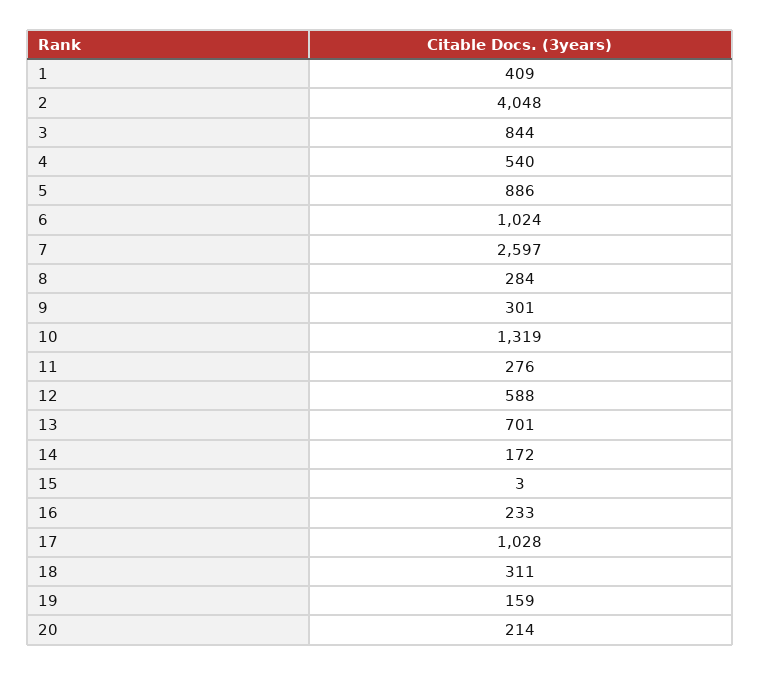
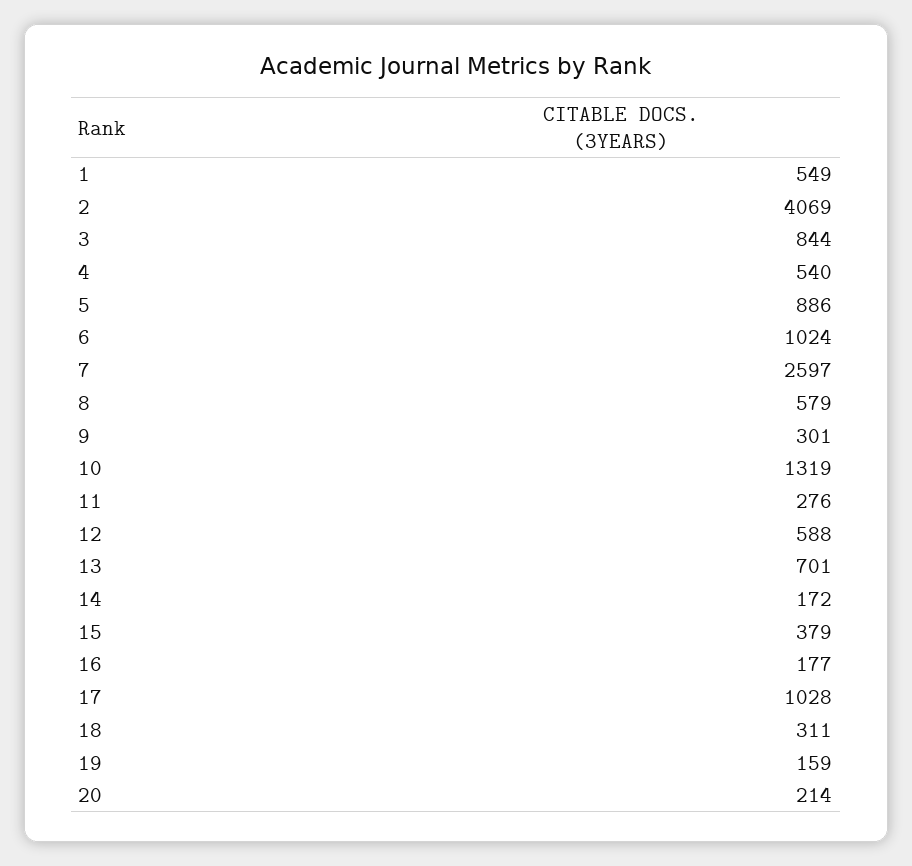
  {
-   "1": 409,
+   "1": 549,
-   "2": 4048,
+   "2": 4069,
    "3": 844,
    "4": 540,
    "5": 886,
    "6": 1024,
    "7": 2597,
-   "8": 284,
+   "8": 579,
    "9": 301,
    "10": 1319,
    "11": 276,
    "12": 588,
    "13": 701,
    "14": 172,
-   "15": 3,
+   "15": 379,
-   "16": 233,
+   "16": 177,
    "17": 1028,
    "18": 311,
    "19": 159,
    "20": 214
  }

